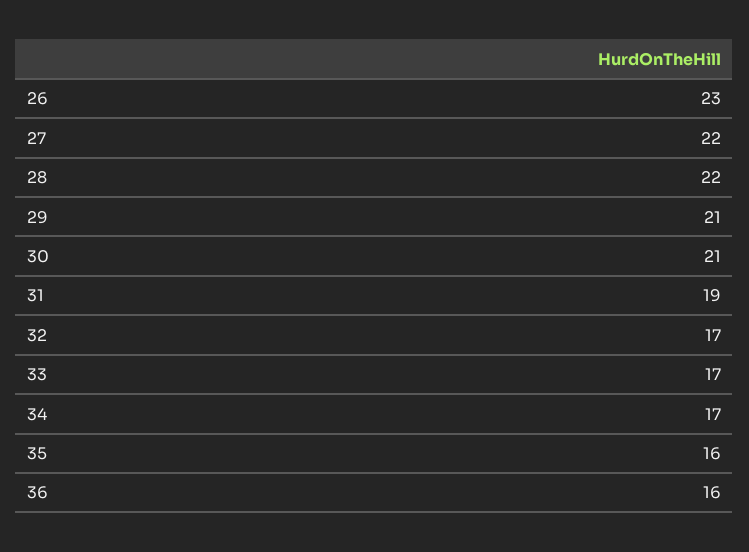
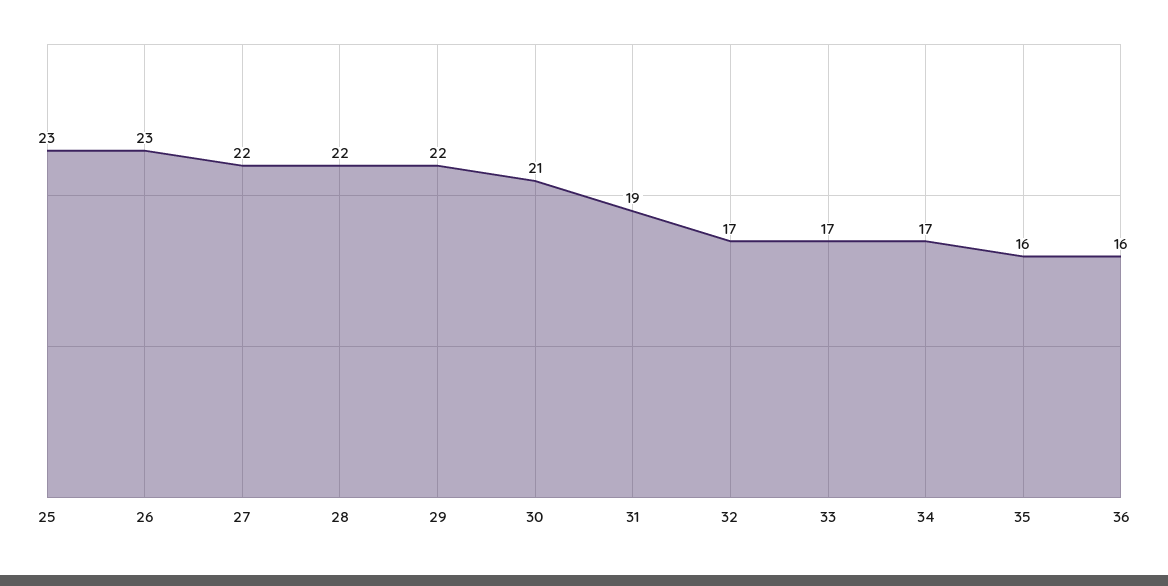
  {
    "26": 23,
    "27": 22,
    "28": 22,
-   "29": 21,
+   "29": 22,
    "30": 21,
    "31": 19,
    "32": 17,
    "33": 17,
    "34": 17,
    "35": 16,
-   "36": 16
+   "36": 16,
+   "25": 23
  }

